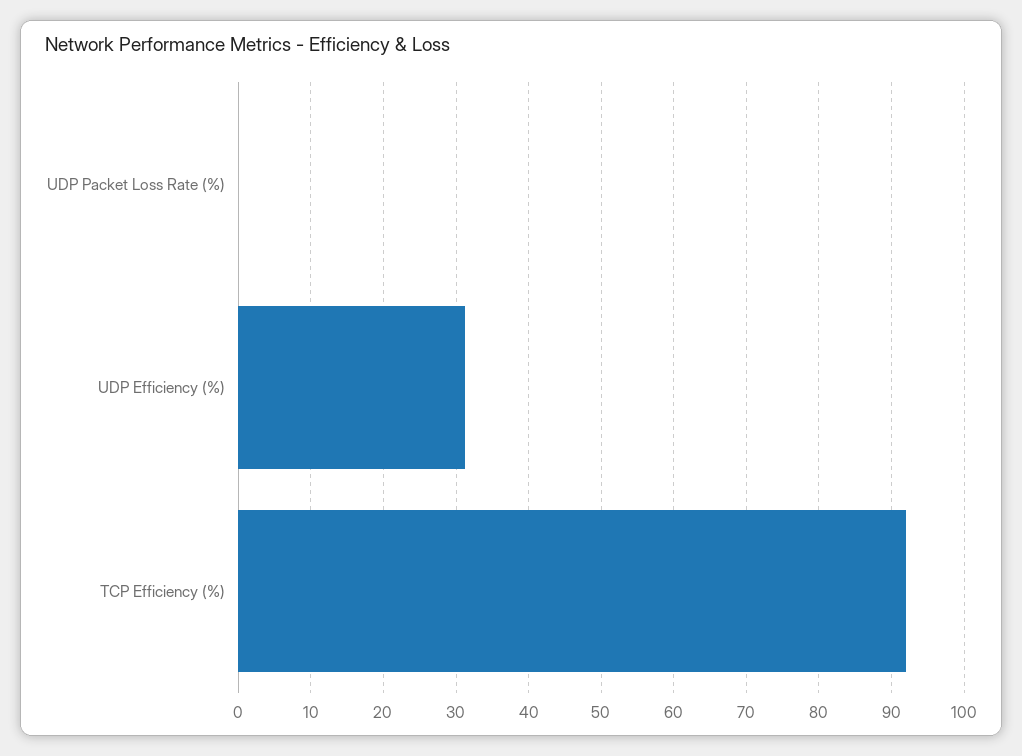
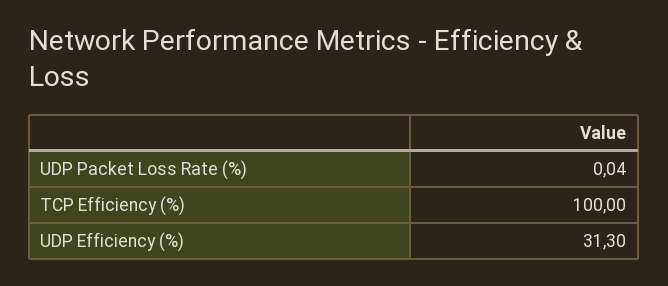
  {
    "UDP Packet Loss Rate (%)": 0.04,
    "UDP Efficiency (%)": 31.3,
-   "TCP Efficiency (%)": 92
+   "TCP Efficiency (%)": 100
  }

